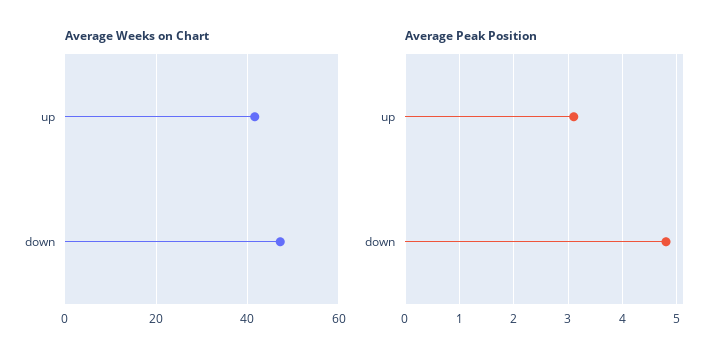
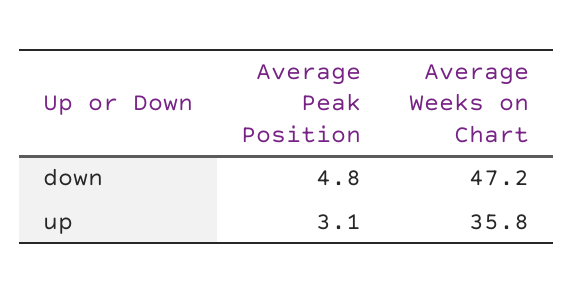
  {
    "Average Weeks on Chart": {
-     "up": 42,
+     "up": 35.8,
      "down": 47.2
    },
    "Average Peak Position": {
      "up": 3.1,
      "down": 4.8
    }
  }

